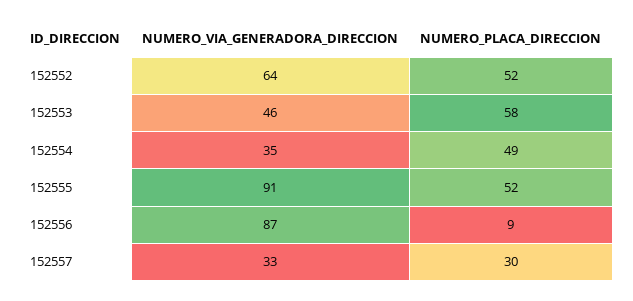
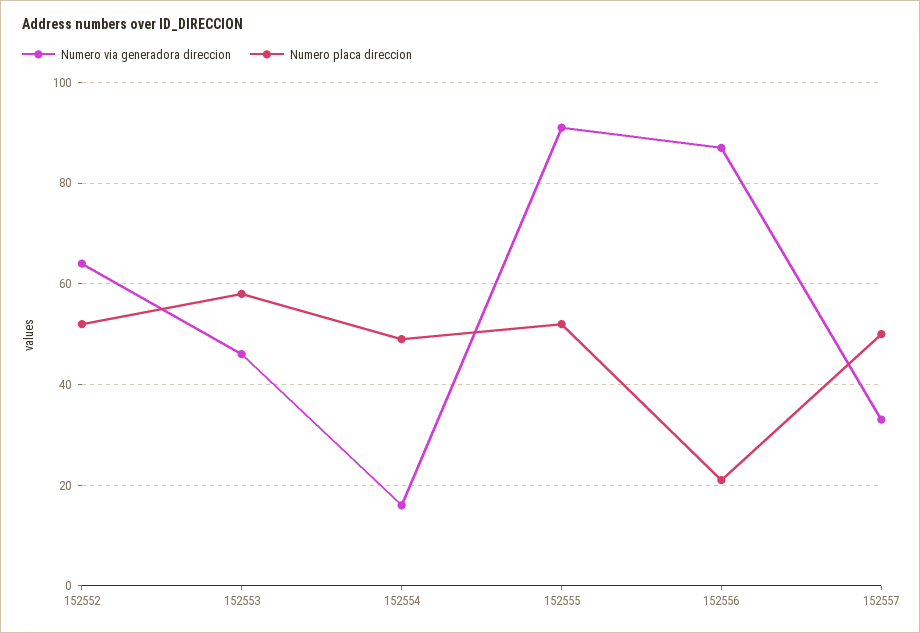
  {
    "NUMERO_VIA_GENERADORA_DIRECCION": {
      "152552": 64,
      "152553": 46,
-     "152554": 35,
+     "152554": 15,
      "152555": 91,
      "152556": 87,
      "152557": 33
    },
    "NUMERO_PLACA_DIRECCION": {
      "152552": 52,
      "152553": 58,
      "152554": 49,
      "152555": 52,
-     "152556": 9,
+     "152556": 20,
-     "152557": 30
+     "152557": 50
    }
  }

